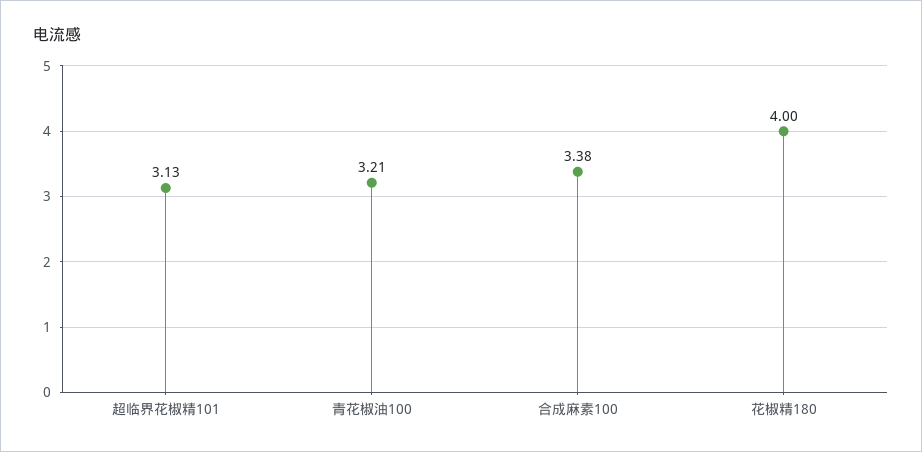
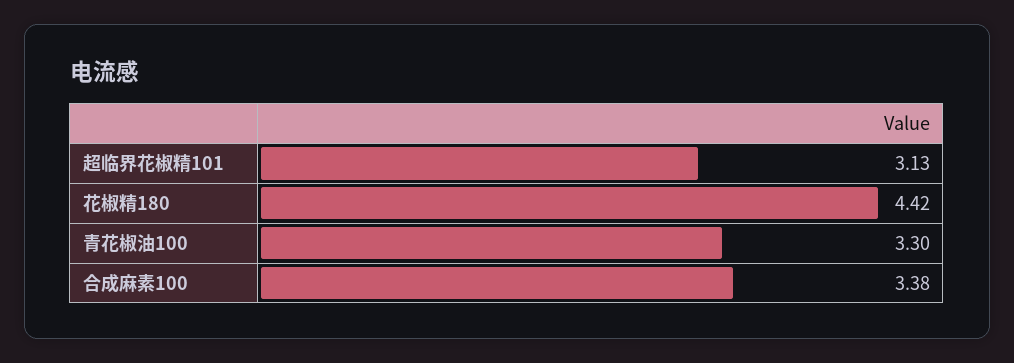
  {
    "超临界花椒精101": 3.13,
-   "青花椒油100": 3.21,
+   "青花椒油100": 3.3,
    "合成麻素100": 3.38,
-   "花椒精180": 4
+   "花椒精180": 4.42
  }

